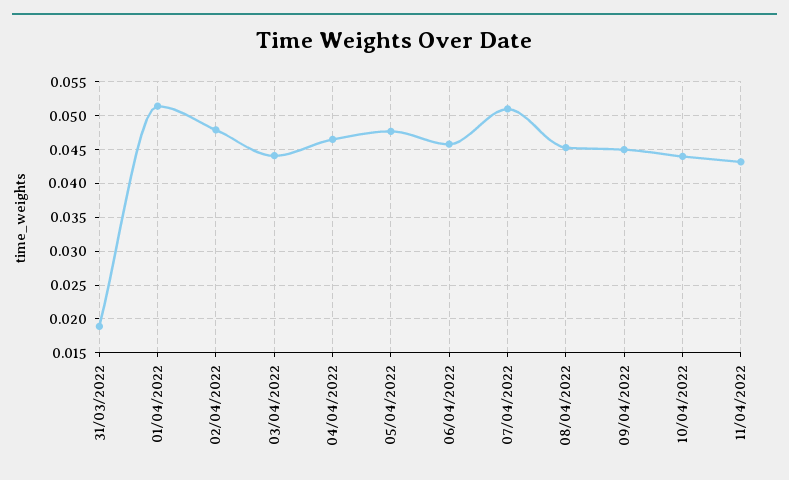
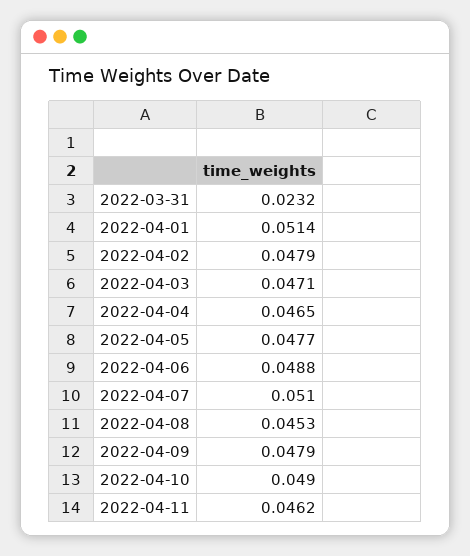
  {
-   "31/03/2022": 0.019,
+   "31/03/2022": 0.0232,
    "01/04/2022": 0.0514,
    "02/04/2022": 0.0479,
-   "03/04/2022": 0.044,
+   "03/04/2022": 0.0471,
    "04/04/2022": 0.0465,
    "05/04/2022": 0.0477,
-   "06/04/2022": 0.046,
+   "06/04/2022": 0.0488,
    "07/04/2022": 0.051,
    "08/04/2022": 0.0453,
-   "09/04/2022": 0.045,
+   "09/04/2022": 0.0479,
-   "10/04/2022": 0.044,
+   "10/04/2022": 0.049,
-   "11/04/2022": 0.043
+   "11/04/2022": 0.0462
  }

